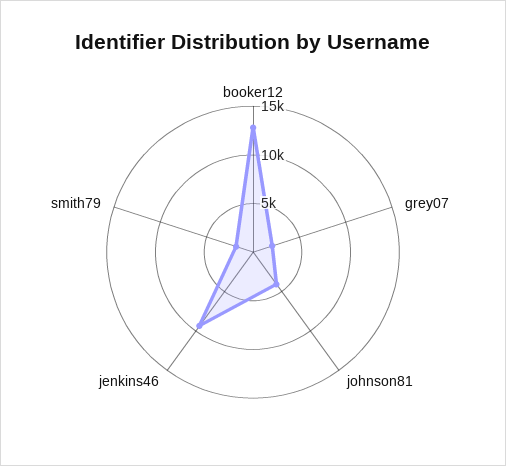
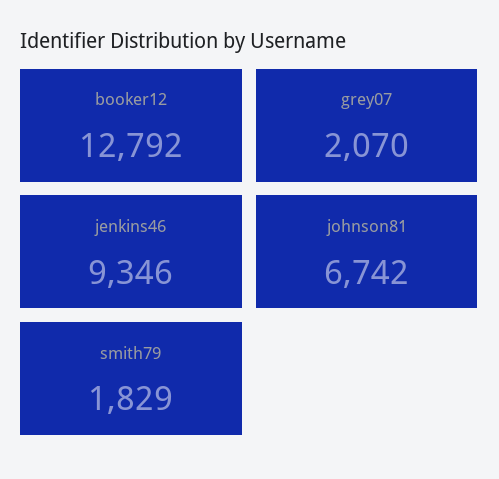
  {
    "booker12": 12792,
    "grey07": 2070,
-   "johnson81": 4000,
+   "johnson81": 6742,
    "jenkins46": 9346,
    "smith79": 1829
  }

